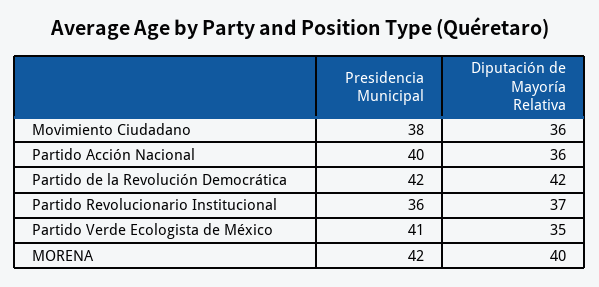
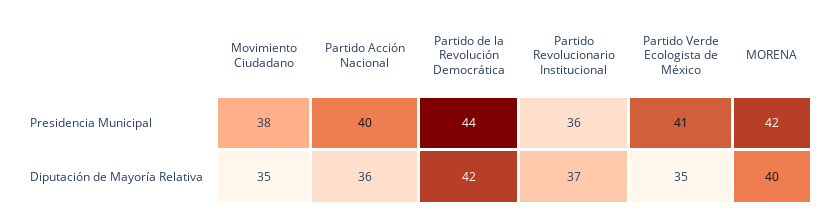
  {
    "Presidencia Municipal": {
      "Movimiento Ciudadano": 38,
      "Partido Acción Nacional": 40,
-     "Partido de la Revolución Democrática": 42,
+     "Partido de la Revolución Democrática": 44,
      "Partido Revolucionario Institucional": 36,
      "Partido Verde Ecologista de México": 41,
      "MORENA": 42
    },
    "Diputación de Mayoría Relativa": {
-     "Movimiento Ciudadano": 36,
+     "Movimiento Ciudadano": 35,
      "Partido Acción Nacional": 36,
      "Partido de la Revolución Democrática": 42,
      "Partido Revolucionario Institucional": 37,
      "Partido Verde Ecologista de México": 35,
      "MORENA": 40
    }
  }

